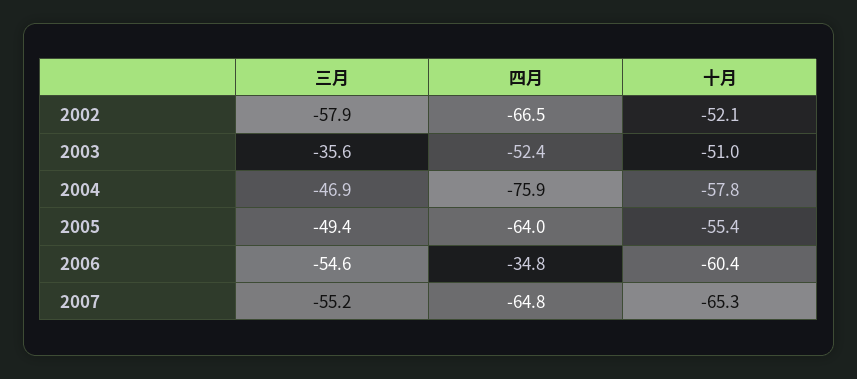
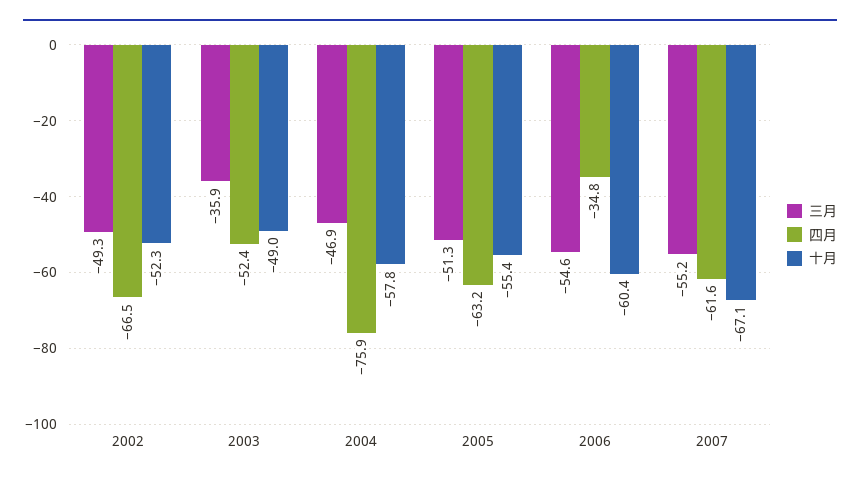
  {
    "三月": {
-     "2002": -57.9,
+     "2002": -49.3,
-     "2003": -35.6,
+     "2003": -35.9,
      "2004": -46.9,
-     "2005": -49.4,
+     "2005": -51.3,
      "2006": -54.6,
      "2007": -55.2
    },
    "四月": {
      "2002": -66.5,
      "2003": -52.4,
      "2004": -75.9,
-     "2005": -64,
+     "2005": -63.2,
      "2006": -34.8,
-     "2007": -64.8
+     "2007": -61.6
    },
    "十月": {
-     "2002": -52.1,
+     "2002": -52.3,
-     "2003": -51,
+     "2003": -49,
      "2004": -57.8,
      "2005": -55.4,
      "2006": -60.4,
-     "2007": -65.3
+     "2007": -67.1
    }
  }

